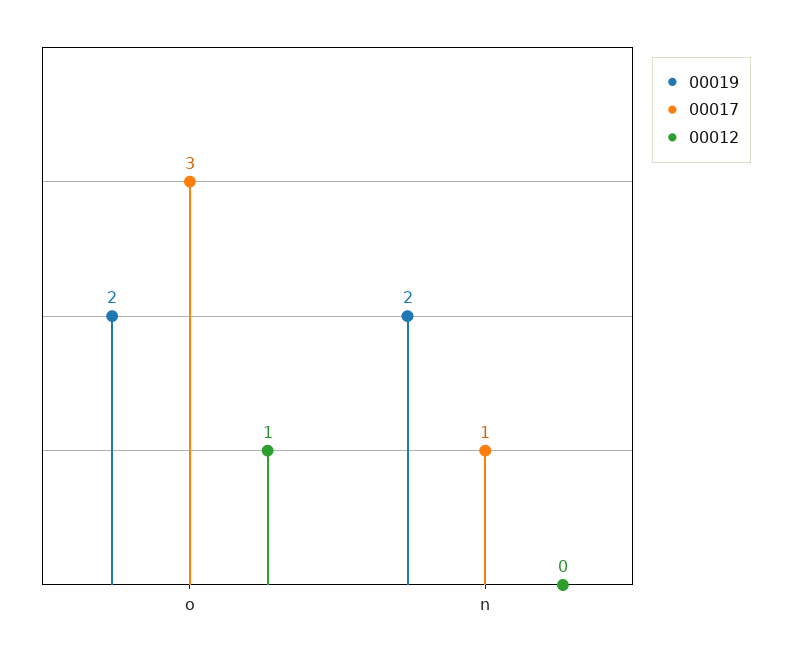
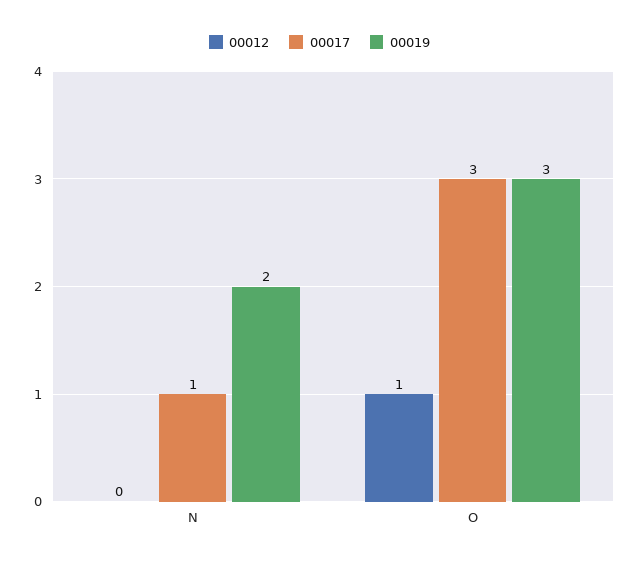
  {
    "00019": {
-     "o": 2,
+     "o": 3,
      "n": 2
    },
    "00017": {
      "o": 3,
      "n": 1
    },
    "00012": {
      "o": 1,
      "n": 0
    }
  }

